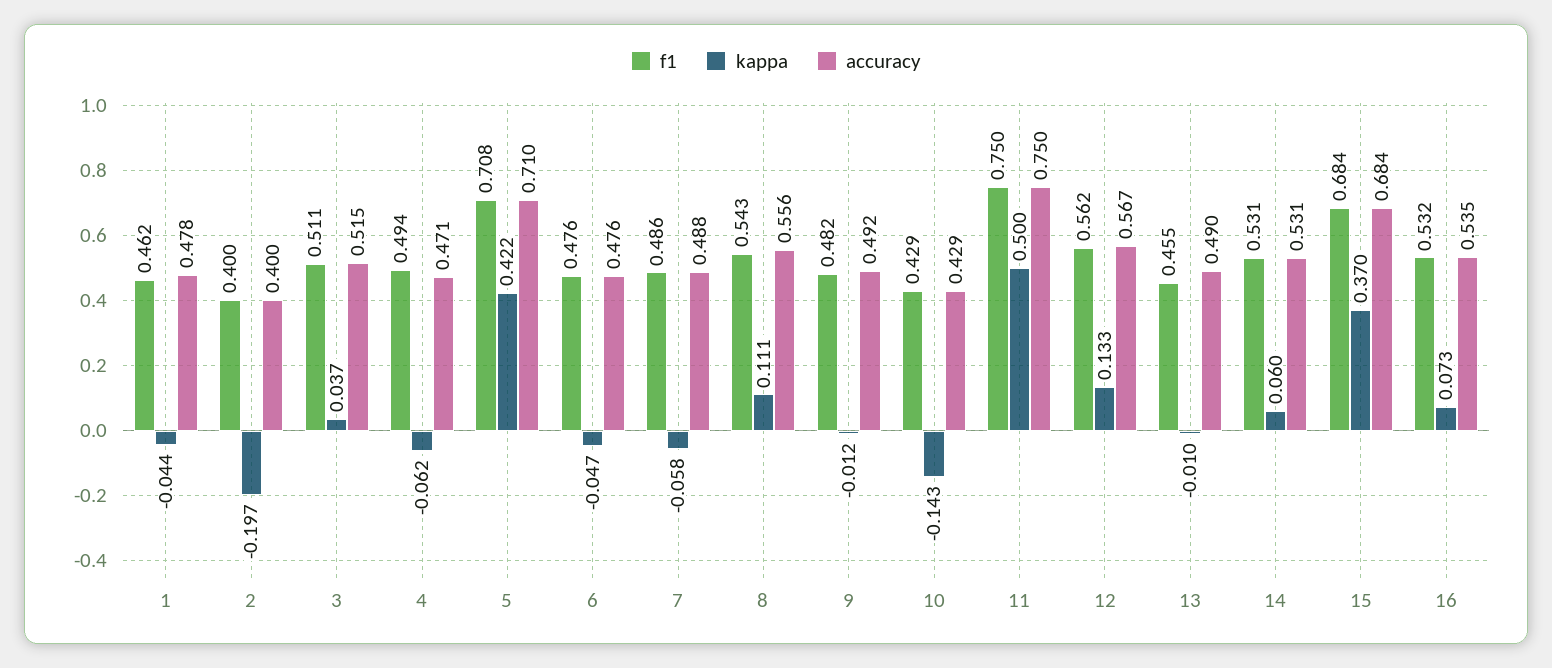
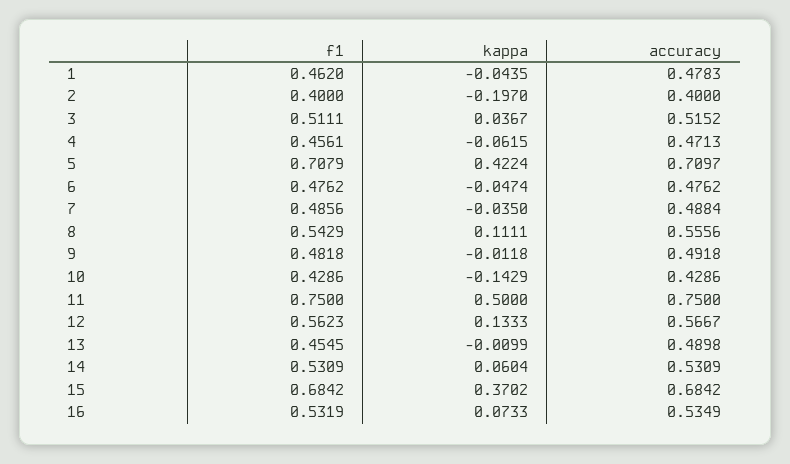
  {
    "f1": {
      "1": 0.462,
      "2": 0.4,
      "3": 0.5111,
-     "4": 0.494,
+     "4": 0.4561,
      "5": 0.7079,
      "6": 0.4762,
      "7": 0.4856,
      "8": 0.5429,
      "9": 0.4818,
      "10": 0.4286,
      "11": 0.75,
      "12": 0.5623,
      "13": 0.4545,
      "14": 0.5309,
      "15": 0.6842,
      "16": 0.5319
    },
    "kappa": {
      "1": -0.0435,
      "2": -0.197,
      "3": 0.0367,
      "4": -0.0615,
      "5": 0.4224,
      "6": -0.0474,
-     "7": -0.058,
+     "7": -0.035,
      "8": 0.1111,
      "9": -0.0118,
      "10": -0.1429,
      "11": 0.5,
      "12": 0.1333,
      "13": -0.0099,
      "14": 0.0604,
      "15": 0.3702,
      "16": 0.0733
    },
    "accuracy": {
      "1": 0.4783,
      "2": 0.4,
      "3": 0.5152,
      "4": 0.4713,
      "5": 0.7097,
      "6": 0.4762,
      "7": 0.4884,
      "8": 0.5556,
      "9": 0.4918,
      "10": 0.4286,
      "11": 0.75,
      "12": 0.5667,
      "13": 0.4898,
      "14": 0.5309,
      "15": 0.6842,
      "16": 0.5349
    }
  }

